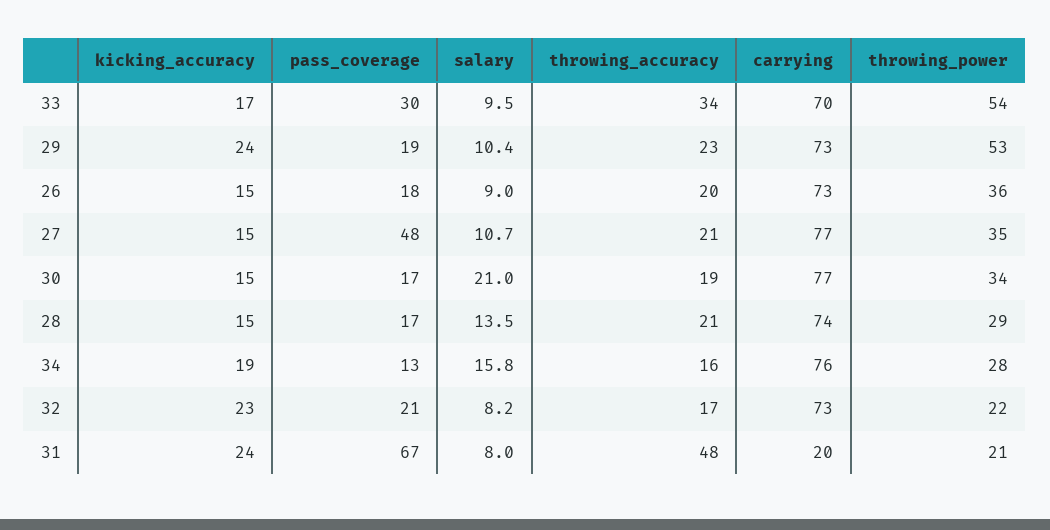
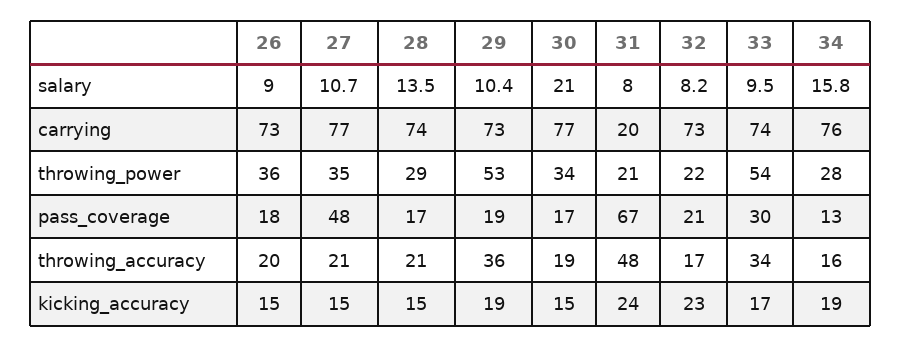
  {
    "kicking_accuracy": {
      "33": 17,
-     "29": 24,
+     "29": 19,
      "26": 15,
      "27": 15,
      "30": 15,
      "28": 15,
      "34": 19,
      "32": 23,
      "31": 24
    },
    "pass_coverage": {
      "33": 30,
      "29": 19,
      "26": 18,
      "27": 48,
      "30": 17,
      "28": 17,
      "34": 13,
      "32": 21,
      "31": 67
    },
    "salary": {
      "33": 9.5,
      "29": 10.4,
      "26": 9,
      "27": 10.7,
      "30": 21,
      "28": 13.5,
      "34": 15.8,
      "32": 8.2,
      "31": 8
    },
    "throwing_accuracy": {
      "33": 34,
-     "29": 23,
+     "29": 36,
      "26": 20,
      "27": 21,
      "30": 19,
      "28": 21,
      "34": 16,
      "32": 17,
      "31": 48
    },
    "carrying": {
-     "33": 70,
+     "33": 74,
      "29": 73,
      "26": 73,
      "27": 77,
      "30": 77,
      "28": 74,
      "34": 76,
      "32": 73,
      "31": 20
    },
    "throwing_power": {
      "33": 54,
      "29": 53,
      "26": 36,
      "27": 35,
      "30": 34,
      "28": 29,
      "34": 28,
      "32": 22,
      "31": 21
    }
  }

